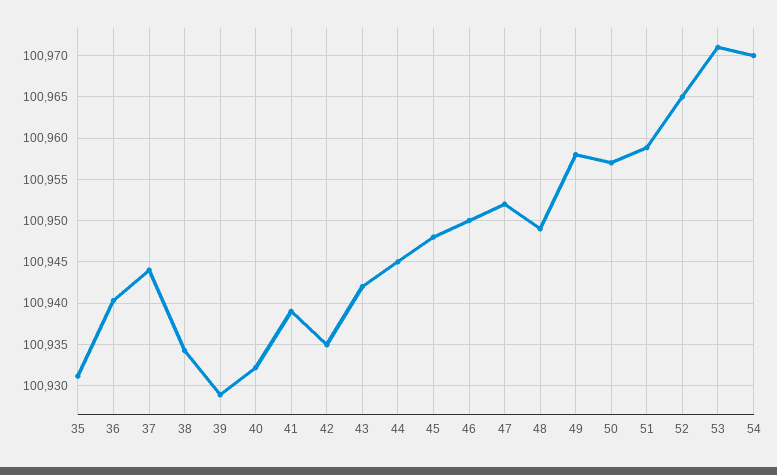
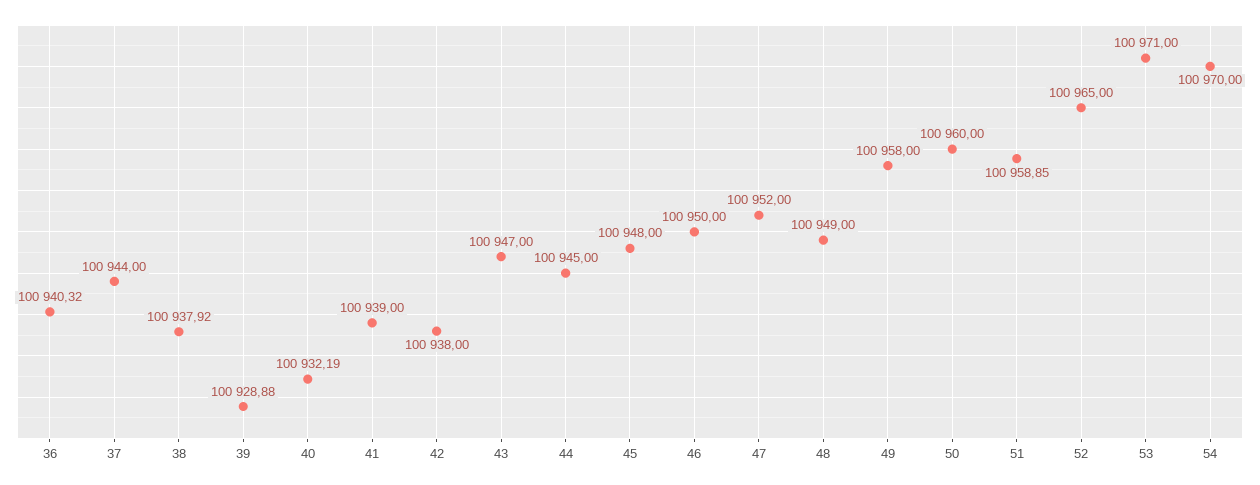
  {
-   "35": 100931,
    "36": 100940.32,
    "37": 100944,
-   "38": 100934,
+   "38": 100937.92,
    "39": 100928.88,
    "40": 100932.19,
    "41": 100939,
-   "42": 100935,
+   "42": 100938,
-   "43": 100942,
+   "43": 100947,
    "44": 100945,
    "45": 100948,
    "46": 100950,
    "47": 100952,
    "48": 100949,
    "49": 100958,
-   "50": 100957,
+   "50": 100960,
    "51": 100958.85,
    "52": 100965,
    "53": 100971,
    "54": 100970
  }

